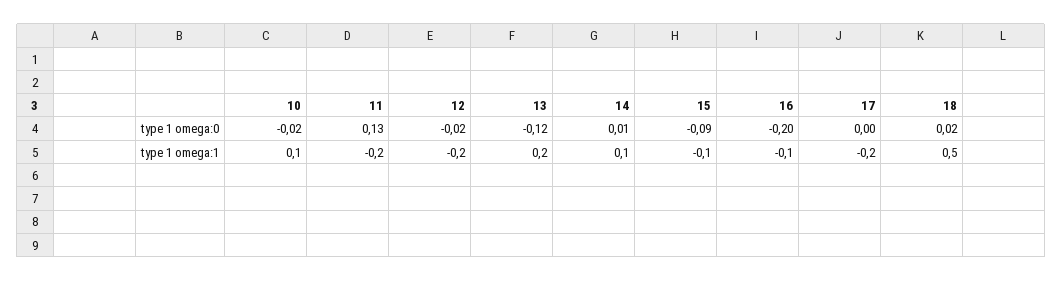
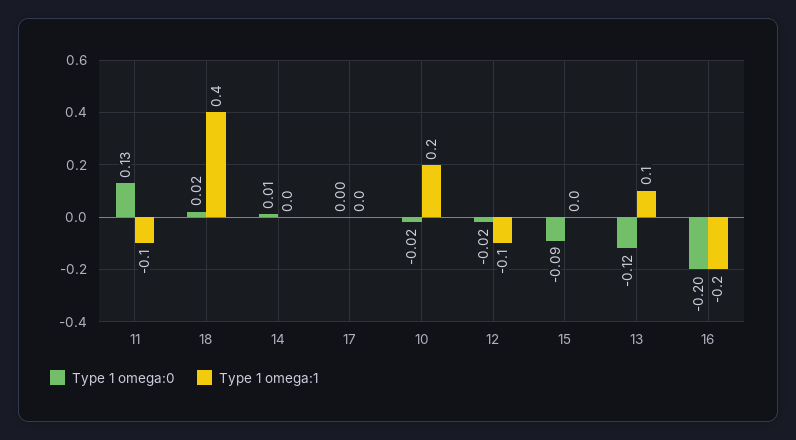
  {
    "type 1 omega:0": {
      "10": -0.02,
      "11": 0.13,
      "12": -0.02,
      "13": -0.12,
      "14": 0.01,
      "15": -0.09,
      "16": -0.2,
      "17": 0,
      "18": 0.02
    },
    "type 1 omega:1": {
-     "10": 0.1,
+     "10": 0.2,
-     "11": -0.2,
+     "11": -0.1,
-     "12": -0.2,
+     "12": -0.1,
-     "13": 0.2,
+     "13": 0.1,
-     "14": 0.1,
+     "14": 0,
-     "15": -0.1,
+     "15": 0,
-     "16": -0.1,
+     "16": -0.2,
-     "17": -0.2,
+     "17": 0,
-     "18": 0.5
+     "18": 0.4
    }
  }

